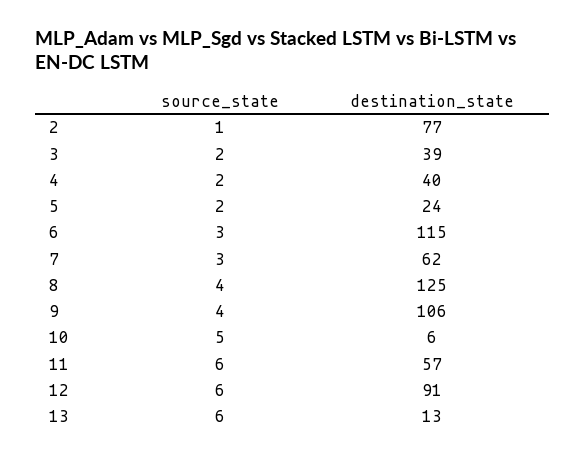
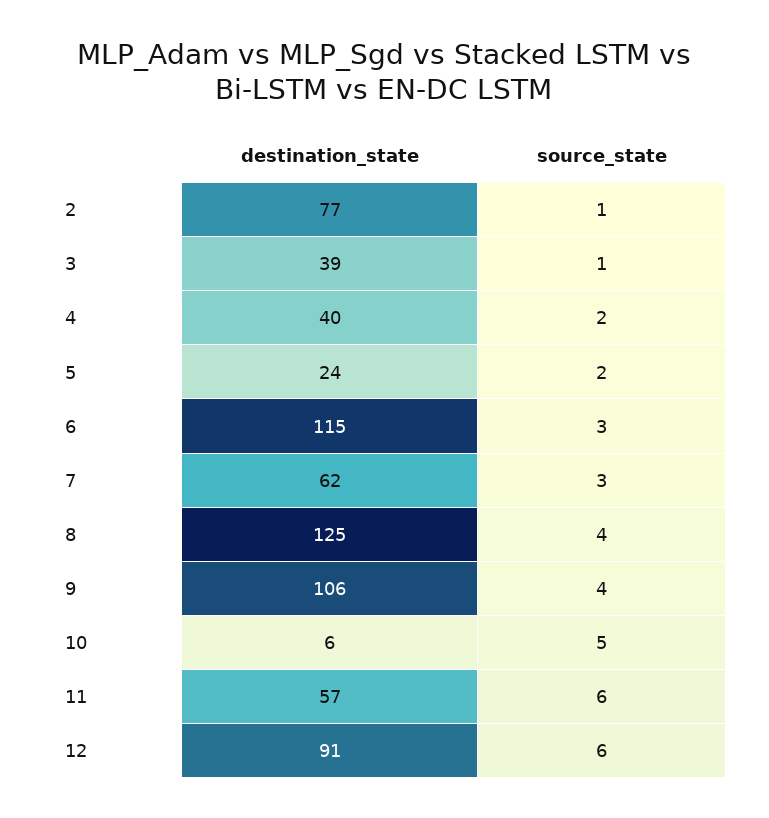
  {
    "source_state": {
      "2": 1,
-     "3": 2,
+     "3": 1,
      "4": 2,
      "5": 2,
      "6": 3,
      "7": 3,
      "8": 4,
      "9": 4,
      "10": 5,
      "11": 6,
-     "12": 6,
+     "12": 6
-     "13": 6
    },
    "destination_state": {
      "2": 77,
      "3": 39,
      "4": 40,
      "5": 24,
      "6": 115,
      "7": 62,
      "8": 125,
      "9": 106,
      "10": 6,
      "11": 57,
-     "12": 91,
+     "12": 91
-     "13": 13
    }
  }

